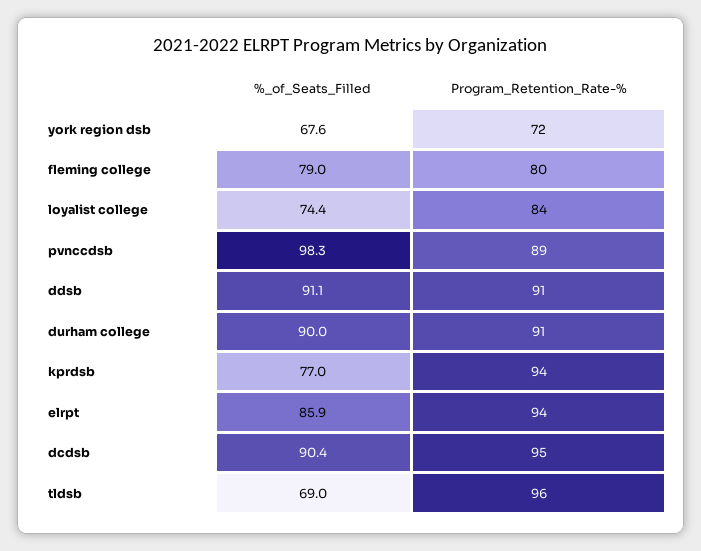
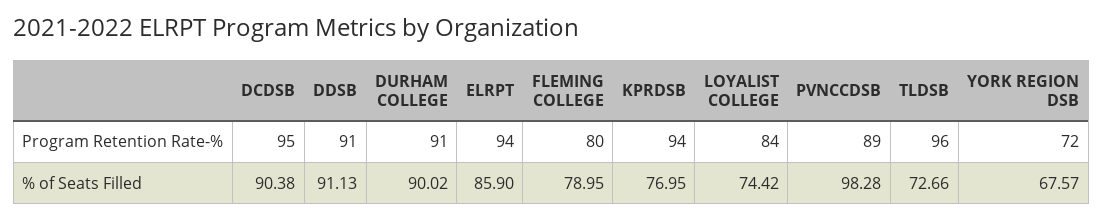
  {
    "%_of_Seats_Filled": {
      "york region dsb": 67.57,
      "fleming college": 78.95,
      "loyalist college": 74.42,
      "pvnccdsb": 98.28,
      "ddsb": 91.13,
      "durham college": 90.02,
      "kprdsb": 76.95,
      "elrpt": 85.9,
      "dcdsb": 90.38,
-     "tldsb": 69
+     "tldsb": 72.66
    },
    "Program_Retention_Rate-%": {
      "york region dsb": 72,
      "fleming college": 80,
      "loyalist college": 84,
      "pvnccdsb": 89,
      "ddsb": 91,
      "durham college": 91,
      "kprdsb": 94,
      "elrpt": 94,
      "dcdsb": 95,
      "tldsb": 96
    }
  }

